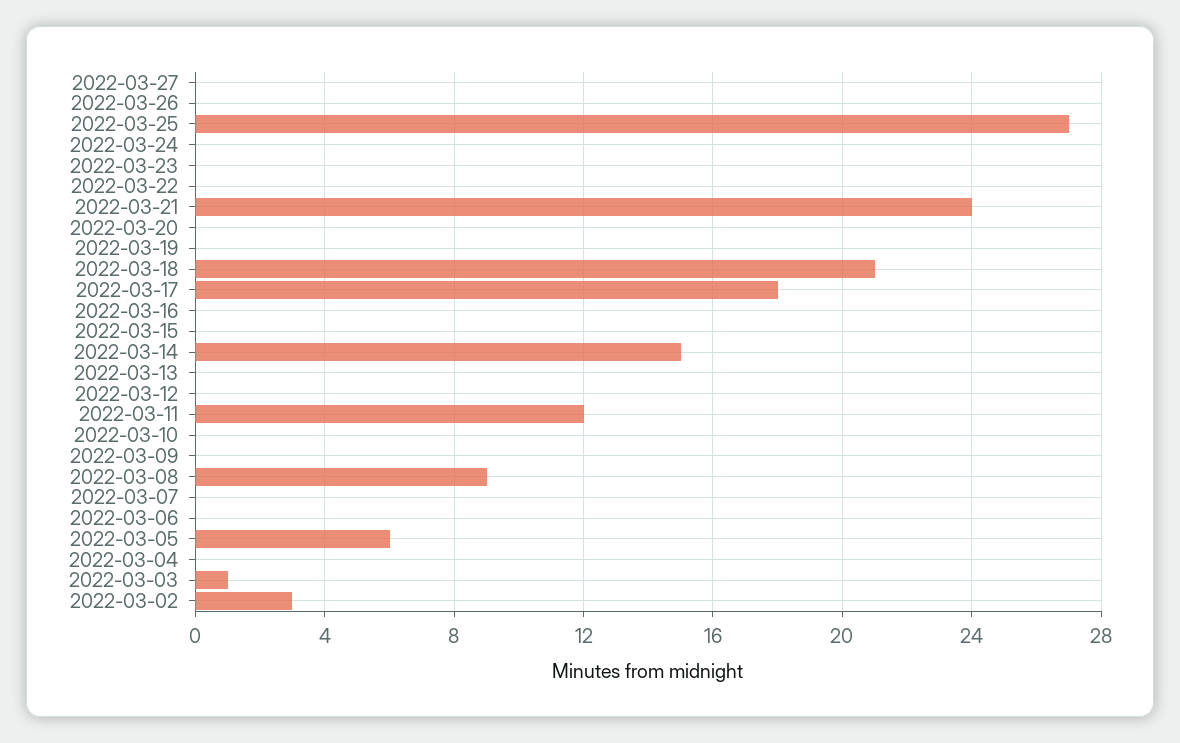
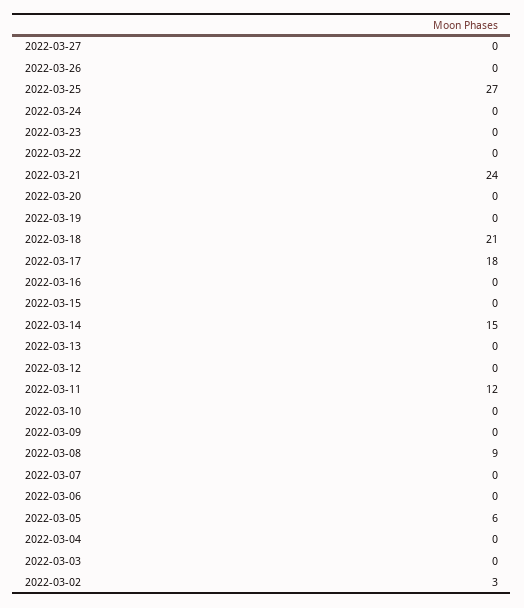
  {
    "2022-03-27": 0,
    "2022-03-26": 0,
    "2022-03-25": 27,
    "2022-03-24": 0,
    "2022-03-23": 0,
    "2022-03-22": 0,
    "2022-03-21": 24,
    "2022-03-20": 0,
    "2022-03-19": 0,
    "2022-03-18": 21,
    "2022-03-17": 18,
    "2022-03-16": 0,
    "2022-03-15": 0,
    "2022-03-14": 15,
    "2022-03-13": 0,
    "2022-03-12": 0,
    "2022-03-11": 12,
    "2022-03-10": 0,
    "2022-03-09": 0,
    "2022-03-08": 9,
    "2022-03-07": 0,
    "2022-03-06": 0,
    "2022-03-05": 6,
    "2022-03-04": 0,
-   "2022-03-03": 1,
+   "2022-03-03": 0,
    "2022-03-02": 3
  }

